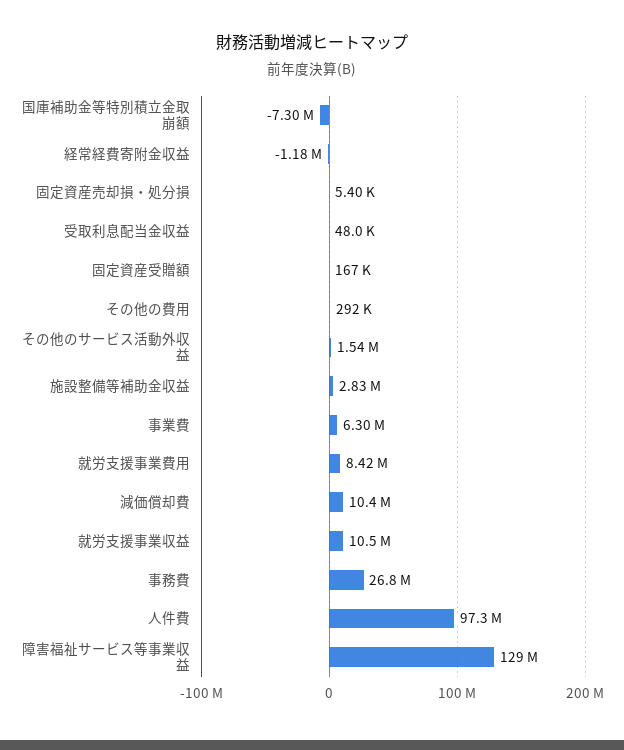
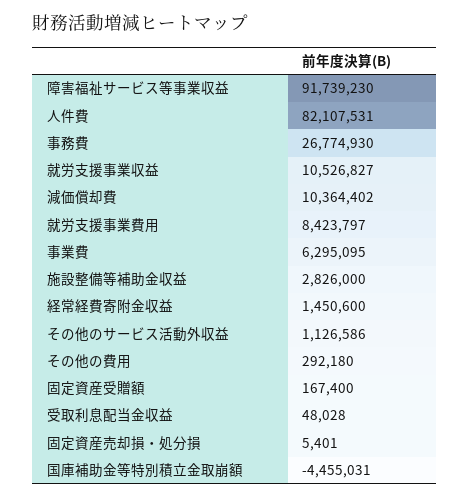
  {
-   "国庫補助金等特別積立金取崩額": -7300000,
+   "国庫補助金等特別積立金取崩額": -4455031,
-   "経常経費寄附金収益": -1180000,
+   "経常経費寄附金収益": 1450600,
    "固定資産売却損・処分損": 5401,
    "受取利息配当金収益": 48028,
    "固定資産受贈額": 167400,
    "その他の費用": 292180,
-   "その他のサービス活動外収益": 1540000,
+   "その他のサービス活動外収益": 1126586,
    "施設整備等補助金収益": 2826000,
    "事業費": 6295095,
    "就労支援事業費用": 8423797,
    "減価償却費": 10364402,
    "就労支援事業収益": 10526827,
    "事務費": 26774930,
-   "人件費": 97300000,
+   "人件費": 82107531,
-   "障害福祉サービス等事業収益": 129000000
+   "障害福祉サービス等事業収益": 91739230
  }

